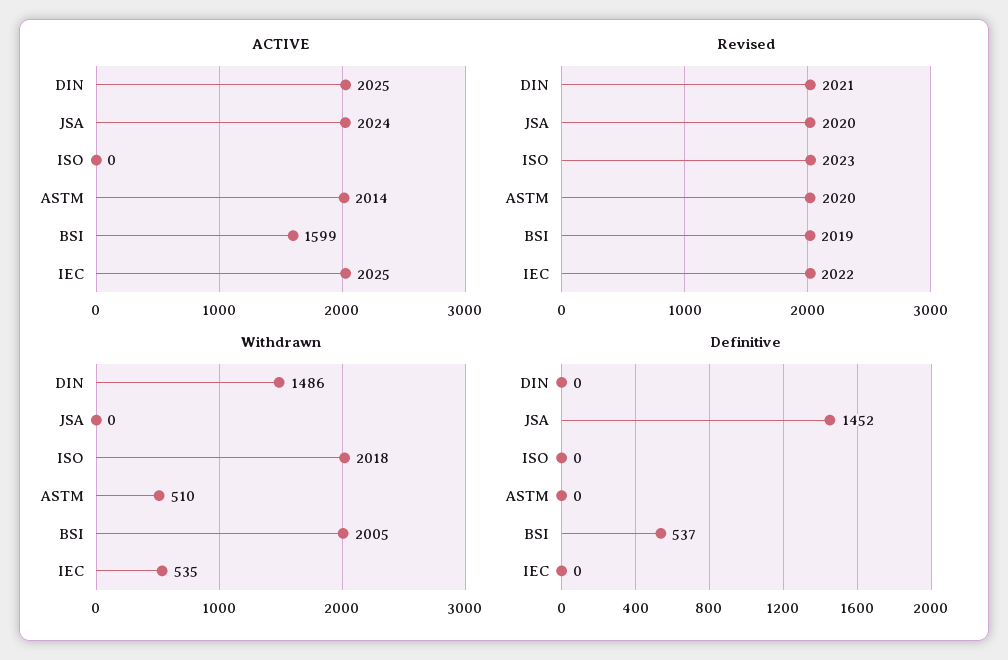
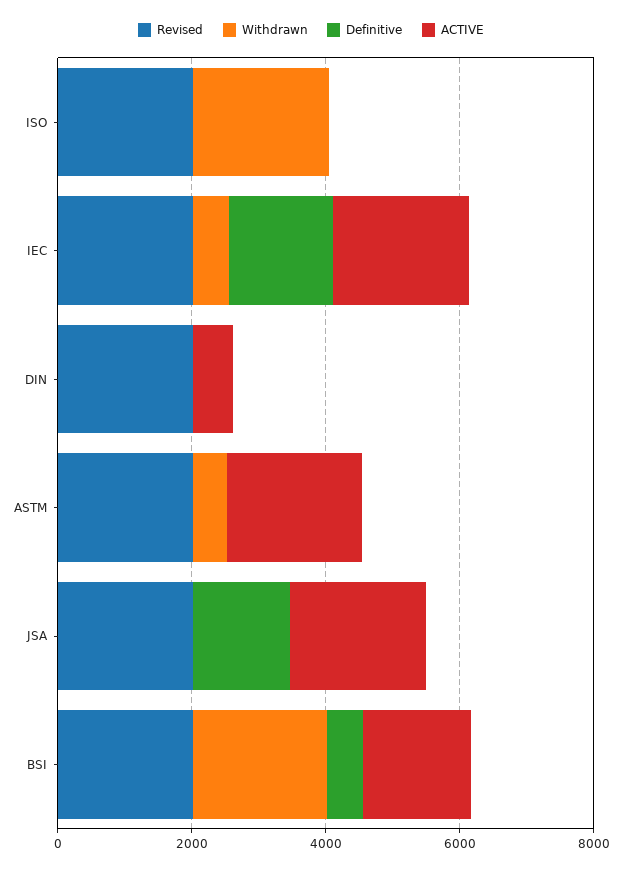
  {
    "ACTIVE": {
-     "DIN": 2025,
+     "DIN": 500,
      "JSA": 2024,
      "ISO": 0,
      "ASTM": 2014,
      "BSI": 1599,
      "IEC": 2025
    },
    "Revised": {
      "DIN": 2021,
      "JSA": 2020,
      "ISO": 2023,
      "ASTM": 2020,
      "BSI": 2019,
      "IEC": 2022
    },
    "Withdrawn": {
-     "DIN": 1486,
+     "DIN": 0,
      "JSA": 0,
      "ISO": 2018,
      "ASTM": 510,
      "BSI": 2005,
      "IEC": 535
    },
    "Definitive": {
      "DIN": 0,
      "JSA": 1452,
      "ISO": 0,
      "ASTM": 0,
      "BSI": 537,
-     "IEC": 0
+     "IEC": 1500
    }
  }

